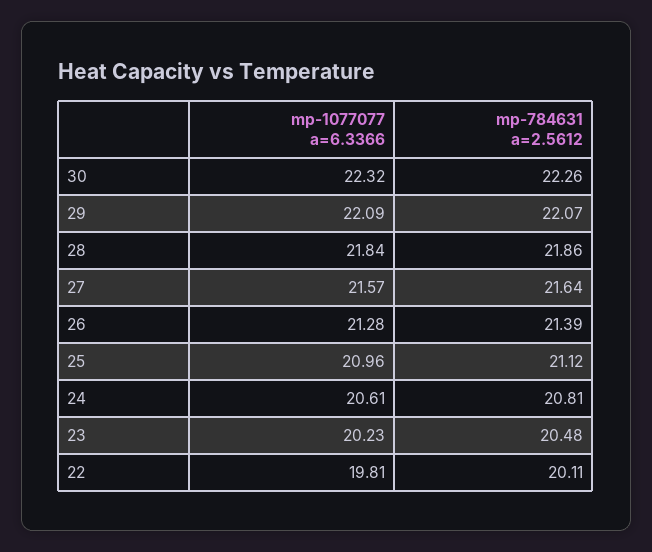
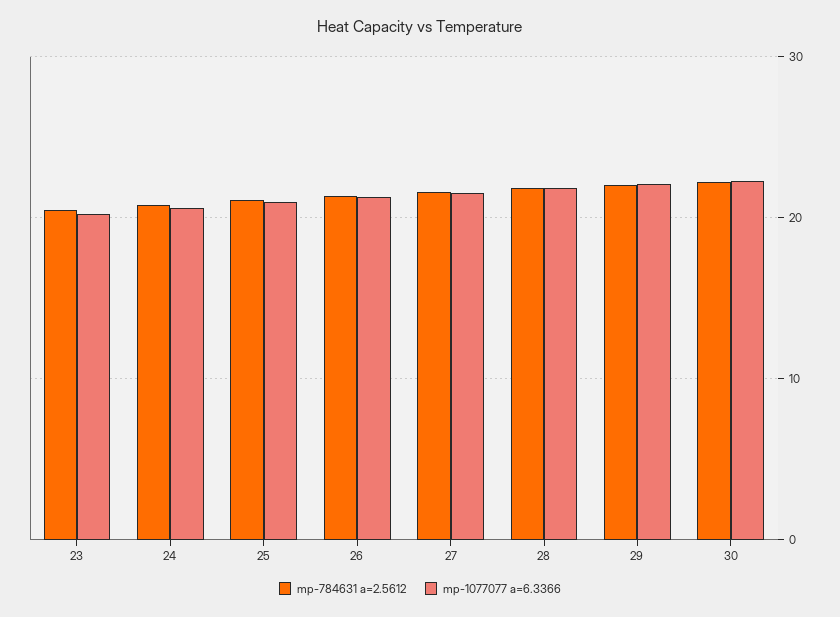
  {
    "mp-1077077 a=6.3366": {
      "30": 22.32,
      "29": 22.09,
      "28": 21.84,
      "27": 21.57,
      "26": 21.28,
      "25": 20.96,
      "24": 20.61,
-     "23": 20.23,
+     "23": 20.23
-     "22": 19.81
    },
    "mp-784631 a=2.5612": {
      "30": 22.26,
      "29": 22.07,
      "28": 21.86,
      "27": 21.64,
      "26": 21.39,
      "25": 21.12,
      "24": 20.81,
-     "23": 20.48,
+     "23": 20.48
-     "22": 20.11
    }
  }

